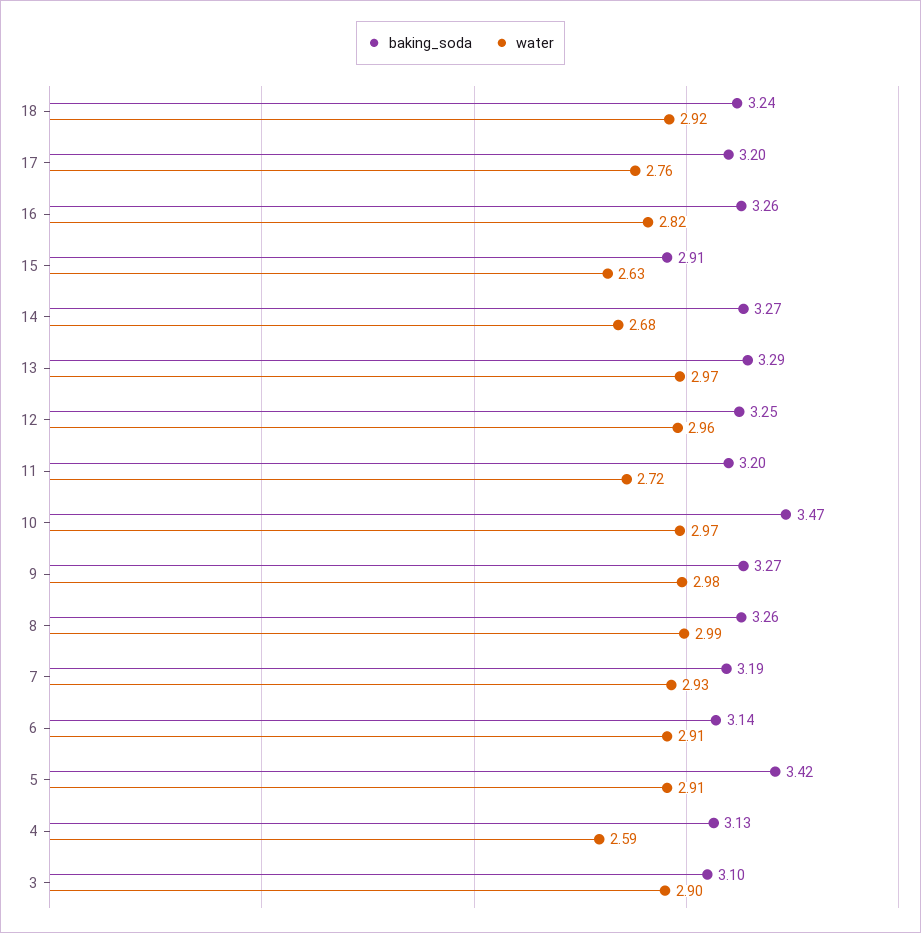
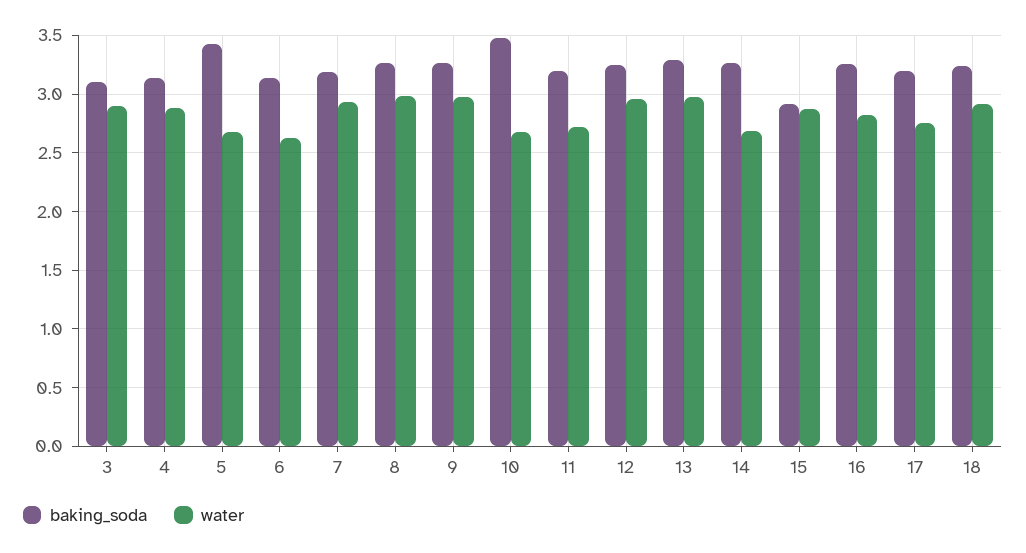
  {
    "baking_soda": {
      "18": 3.24,
      "17": 3.2,
      "16": 3.26,
      "15": 2.91,
      "14": 3.27,
      "13": 3.29,
      "12": 3.25,
      "11": 3.2,
      "10": 3.47,
      "9": 3.27,
      "8": 3.26,
      "7": 3.19,
      "6": 3.14,
      "5": 3.42,
      "4": 3.13,
      "3": 3.1
    },
    "water": {
      "18": 2.92,
      "17": 2.76,
      "16": 2.82,
-     "15": 2.63,
+     "15": 2.9,
      "14": 2.68,
      "13": 2.97,
      "12": 2.96,
      "11": 2.72,
-     "10": 2.97,
+     "10": 2.7,
      "9": 2.98,
      "8": 2.99,
      "7": 2.93,
-     "6": 2.91,
+     "6": 2.6,
-     "5": 2.91,
+     "5": 2.7,
-     "4": 2.59,
+     "4": 2.9,
      "3": 2.9
    }
  }

